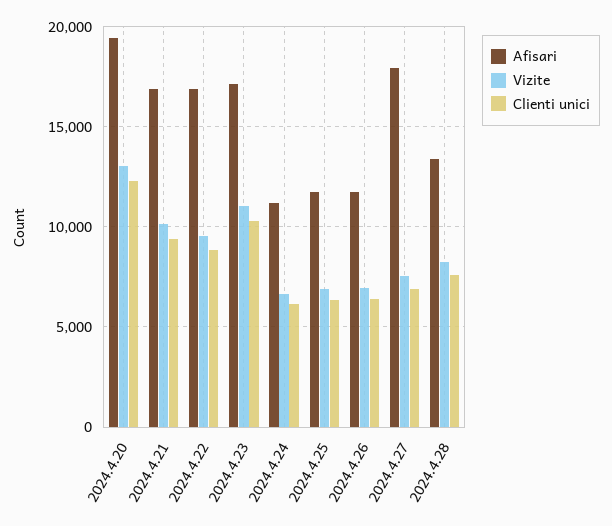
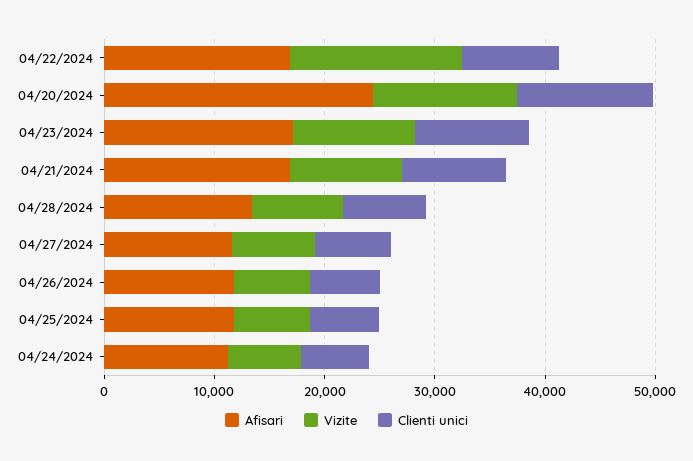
  {
    "Afisari": {
-     "2024.4.20": 19500,
+     "2024.4.20": 24000,
      "2024.4.21": 17000,
      "2024.4.22": 17000,
      "2024.4.23": 17000,
      "2024.4.24": 11000,
      "2024.4.25": 12000,
      "2024.4.26": 11500,
-     "2024.4.27": 18000,
+     "2024.4.27": 12000,
      "2024.4.28": 13500
    },
    "Vizite": {
      "2024.4.20": 13000,
      "2024.4.21": 10000,
-     "2024.4.22": 9500,
+     "2024.4.22": 16000,
      "2024.4.23": 11000,
      "2024.4.24": 6500,
      "2024.4.25": 7000,
      "2024.4.26": 7000,
      "2024.4.27": 7500,
      "2024.4.28": 8000
    },
    "Clienti unici": {
      "2024.4.20": 12500,
      "2024.4.21": 9500,
      "2024.4.22": 9000,
      "2024.4.23": 10500,
      "2024.4.24": 6000,
      "2024.4.25": 6500,
      "2024.4.26": 6500,
      "2024.4.27": 7000,
      "2024.4.28": 7500
    }
  }

